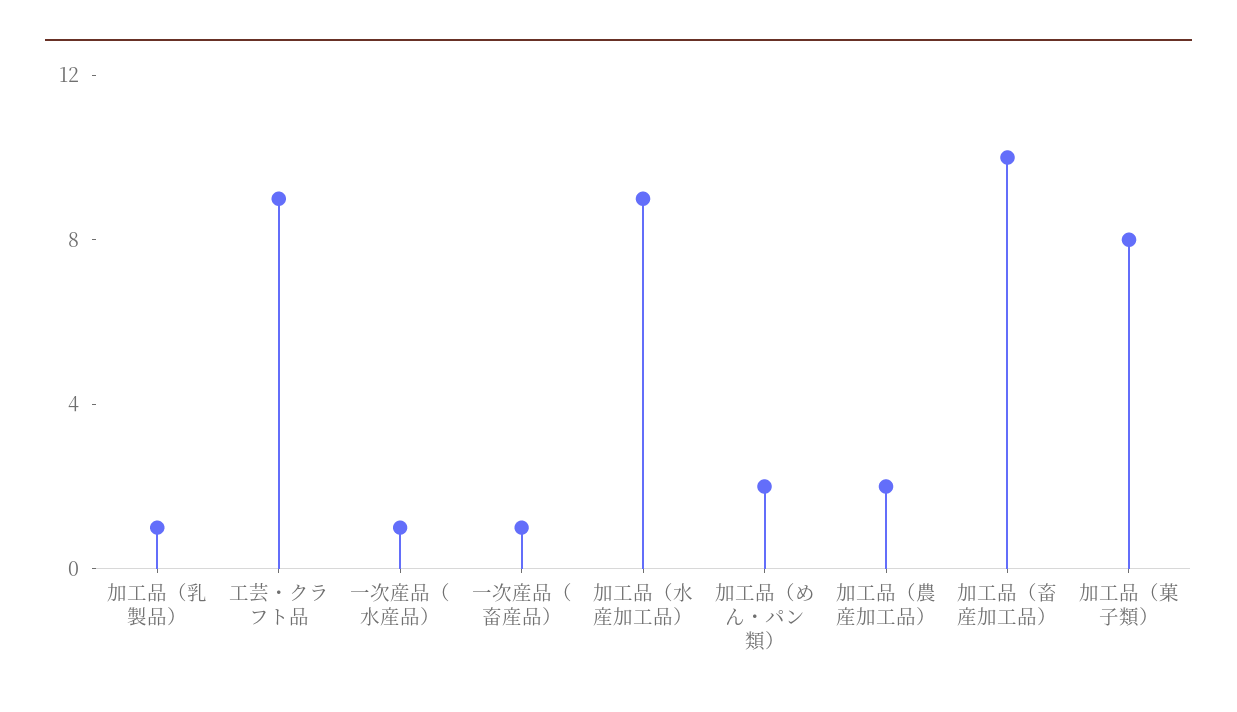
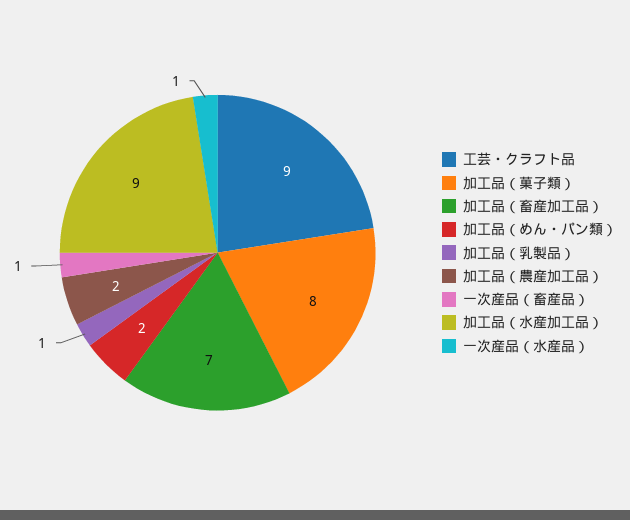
  {
    "加工品（乳製品）": 1,
    "工芸・クラフト品": 9,
    "一次産品（水産品）": 1,
    "一次産品（畜産品）": 1,
    "加工品（水産加工品）": 9,
    "加工品（めん・パン類）": 2,
    "加工品（農産加工品）": 2,
-   "加工品（畜産加工品）": 10,
+   "加工品（畜産加工品）": 7,
    "加工品（菓子類）": 8
  }

